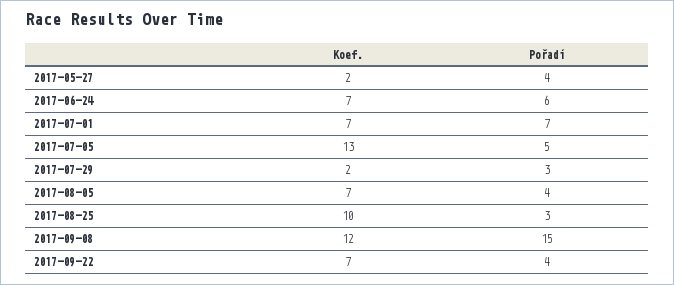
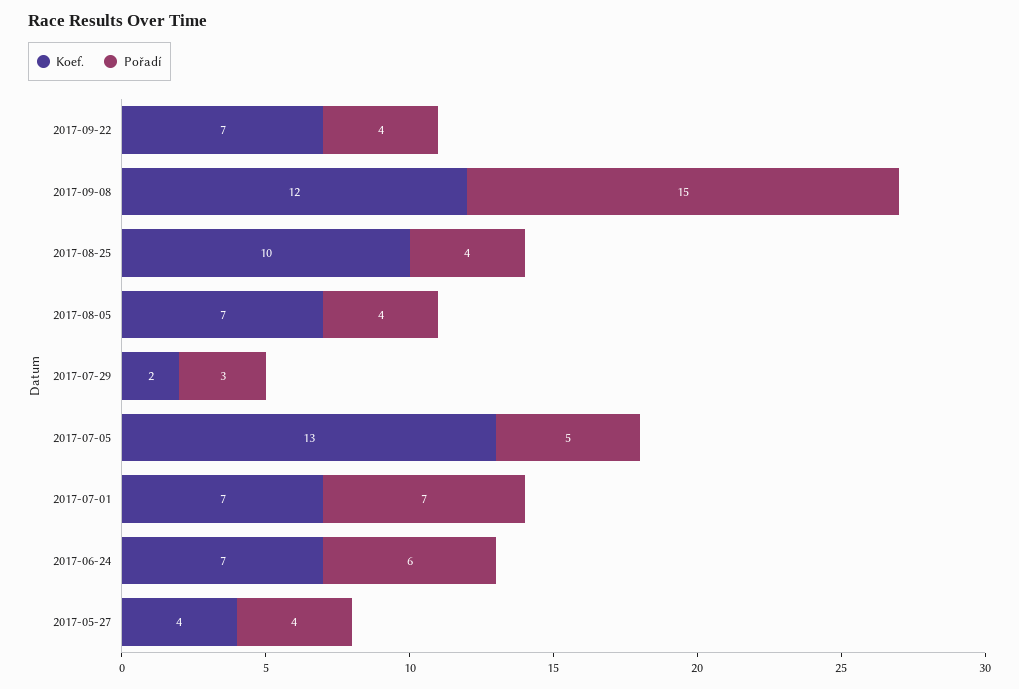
  {
    "Koef.": {
-     "2017-05-27": 2,
+     "2017-05-27": 4,
      "2017-06-24": 7,
      "2017-07-01": 7,
      "2017-07-05": 13,
      "2017-07-29": 2,
      "2017-08-05": 7,
      "2017-08-25": 10,
      "2017-09-08": 12,
      "2017-09-22": 7
    },
    "Pořadí": {
      "2017-05-27": 4,
      "2017-06-24": 6,
      "2017-07-01": 7,
      "2017-07-05": 5,
      "2017-07-29": 3,
      "2017-08-05": 4,
-     "2017-08-25": 3,
+     "2017-08-25": 4,
      "2017-09-08": 15,
      "2017-09-22": 4
    }
  }

